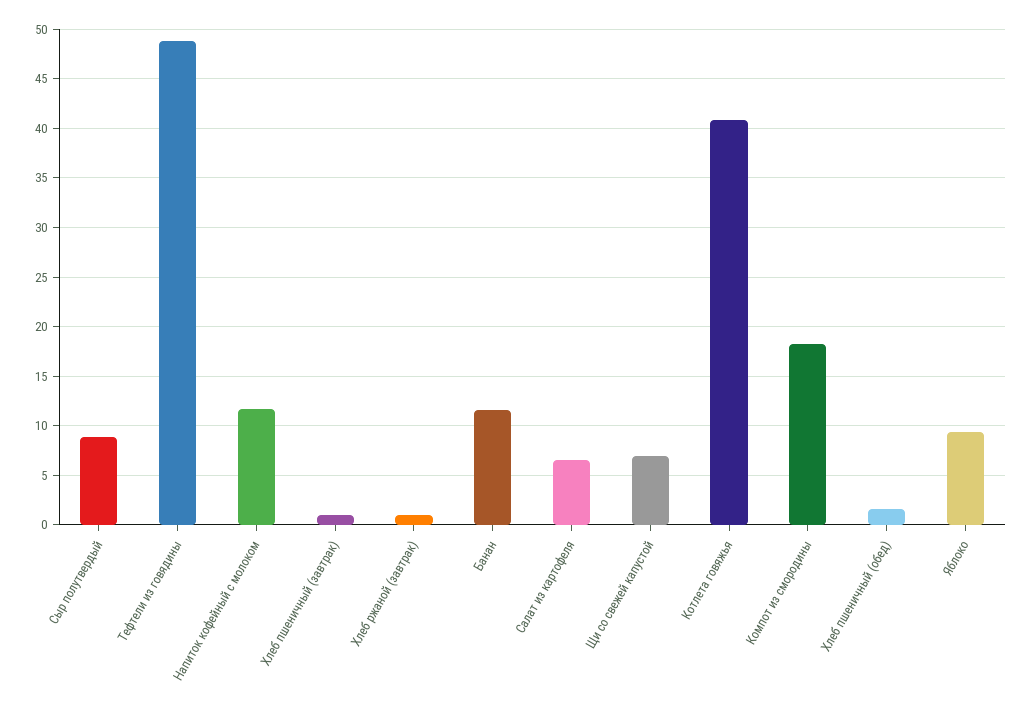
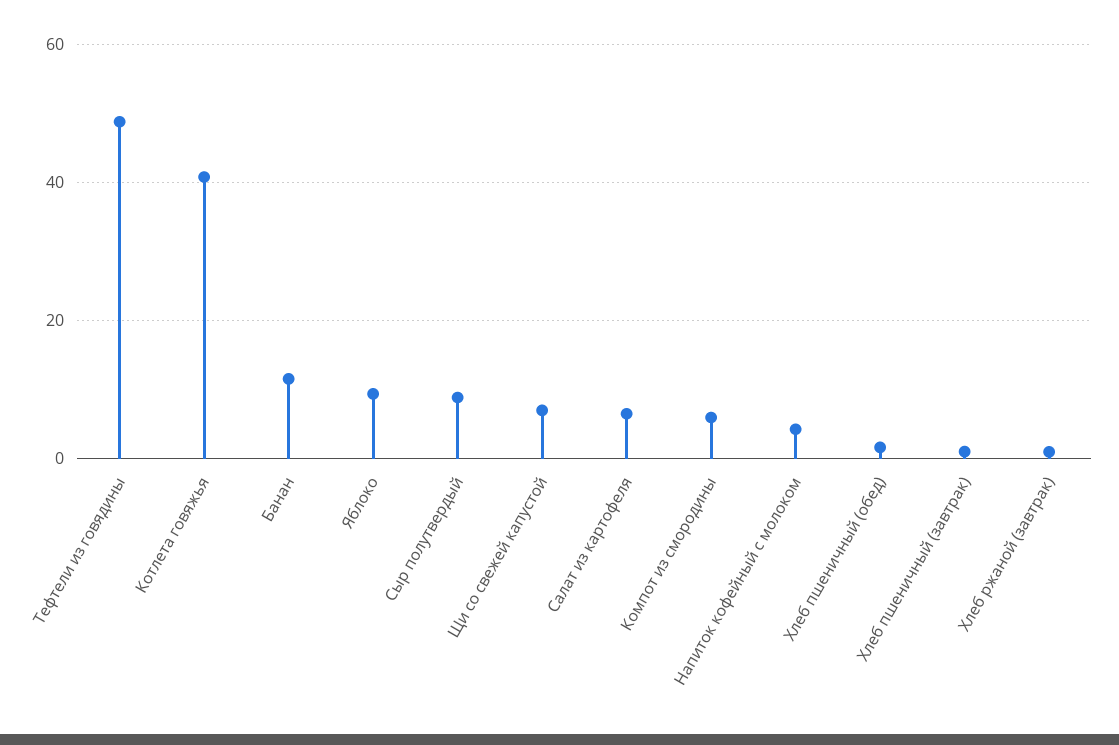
  {
    "Сыр полутвердый": 9,
    "Тефтели из говядины": 49,
-   "Напиток кофейный с молоком": 12,
+   "Напиток кофейный с молоком": 4,
    "Хлеб пшеничный (завтрак)": 1,
    "Хлеб ржаной (завтрак)": 1,
    "Банан": 12,
    "Салат из картофеля": 7,
    "Щи со свежей капустой": 7,
    "Котлета говяжья": 41,
-   "Компот из смородины": 18,
+   "Компот из смородины": 6,
    "Хлеб пшеничный (обед)": 2,
    "Яблоко": 9
  }

